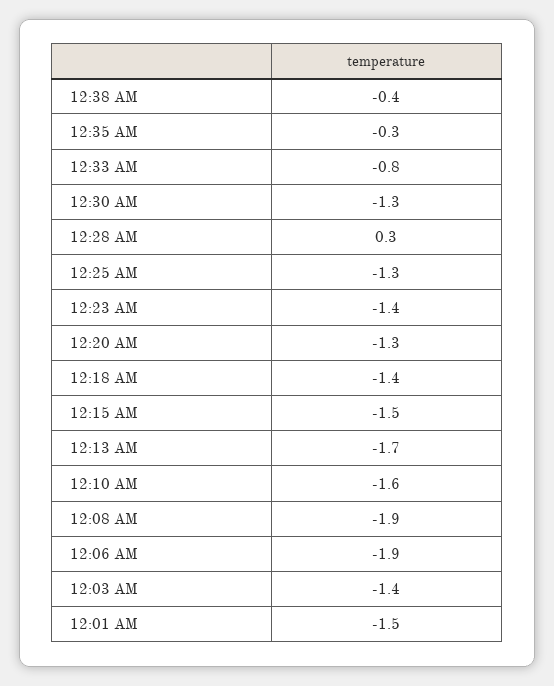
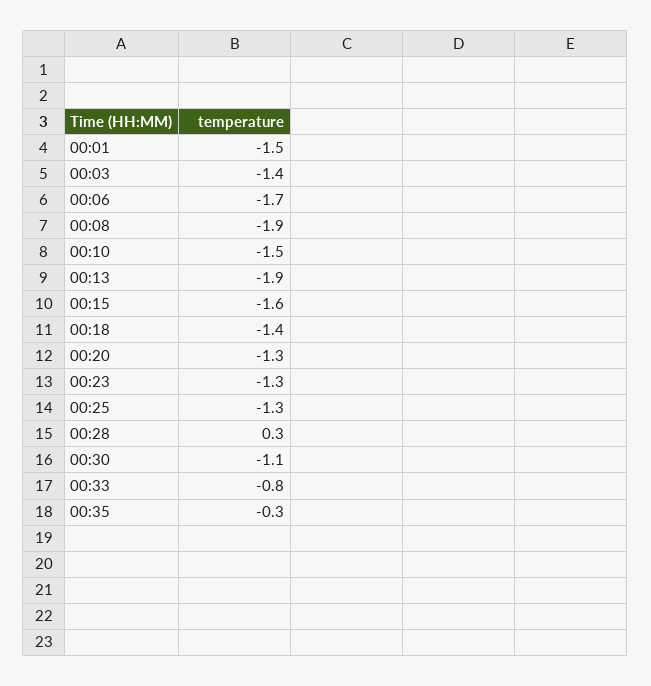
  {
-   "12:38 AM": -0.4,
    "12:35 AM": -0.3,
    "12:33 AM": -0.8,
-   "12:30 AM": -1.3,
+   "12:30 AM": -1.1,
    "12:28 AM": 0.3,
    "12:25 AM": -1.3,
-   "12:23 AM": -1.4,
+   "12:23 AM": -1.3,
    "12:20 AM": -1.3,
    "12:18 AM": -1.4,
-   "12:15 AM": -1.5,
+   "12:15 AM": -1.6,
-   "12:13 AM": -1.7,
+   "12:13 AM": -1.9,
-   "12:10 AM": -1.6,
+   "12:10 AM": -1.5,
    "12:08 AM": -1.9,
-   "12:06 AM": -1.9,
+   "12:06 AM": -1.7,
    "12:03 AM": -1.4,
    "12:01 AM": -1.5
  }

